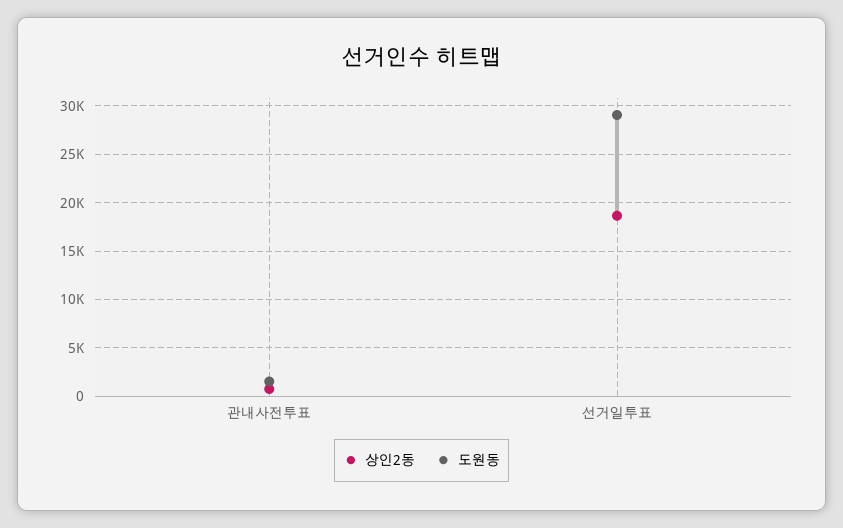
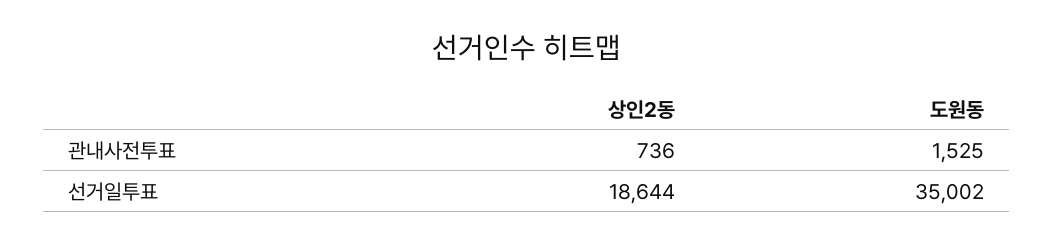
  {
    "상인2동": {
      "관내사전투표": 736,
      "선거일투표": 18644
    },
    "도원동": {
      "관내사전투표": 1525,
-     "선거일투표": 29000
+     "선거일투표": 35002
    }
  }

